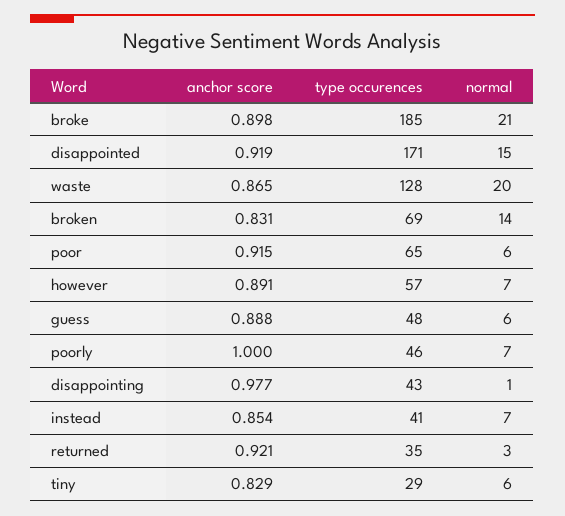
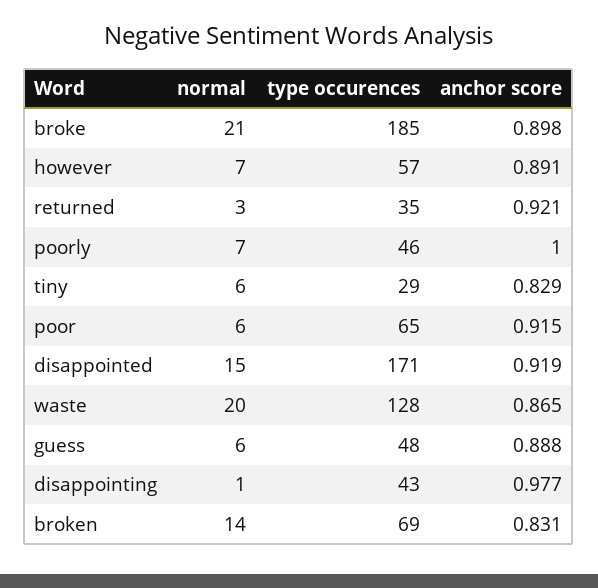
  {
    "anchor score": {
      "broke": 0.898,
      "disappointed": 0.919,
      "waste": 0.865,
      "broken": 0.831,
      "poor": 0.915,
      "however": 0.891,
      "guess": 0.888,
      "poorly": 1,
      "disappointing": 0.977,
-     "instead": 0.854,
      "returned": 0.921,
      "tiny": 0.829
    },
    "type occurences": {
      "broke": 185,
      "disappointed": 171,
      "waste": 128,
      "broken": 69,
      "poor": 65,
      "however": 57,
      "guess": 48,
      "poorly": 46,
      "disappointing": 43,
-     "instead": 41,
      "returned": 35,
      "tiny": 29
    },
    "normal": {
      "broke": 21,
      "disappointed": 15,
      "waste": 20,
      "broken": 14,
      "poor": 6,
      "however": 7,
      "guess": 6,
      "poorly": 7,
      "disappointing": 1,
-     "instead": 7,
      "returned": 3,
      "tiny": 6
    }
  }

